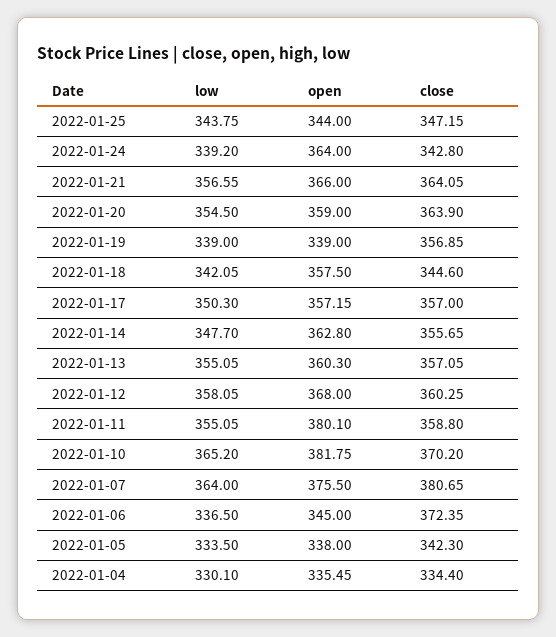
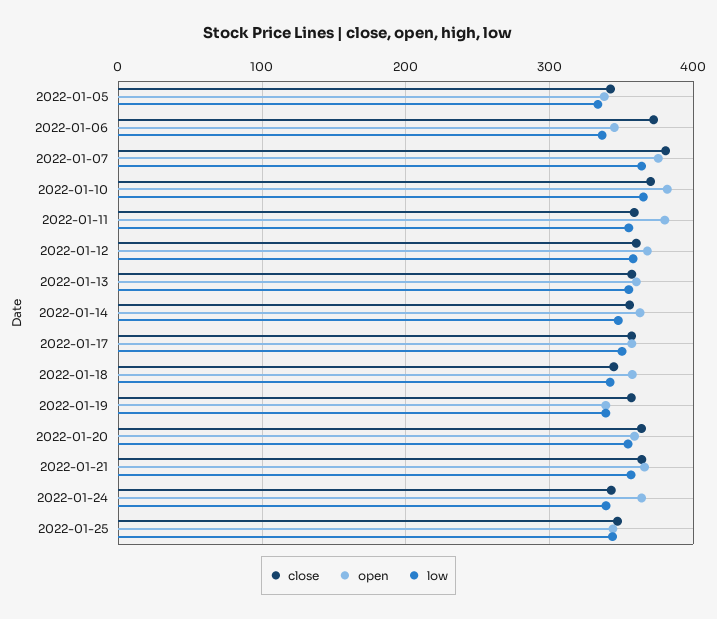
  {
    "low": {
      "2022-01-25": 343.75,
      "2022-01-24": 339.2,
      "2022-01-21": 356.55,
      "2022-01-20": 354.5,
      "2022-01-19": 339,
      "2022-01-18": 342.05,
      "2022-01-17": 350.3,
      "2022-01-14": 347.7,
      "2022-01-13": 355.05,
      "2022-01-12": 358.05,
      "2022-01-11": 355.05,
      "2022-01-10": 365.2,
      "2022-01-07": 364,
      "2022-01-06": 336.5,
-     "2022-01-05": 333.5,
+     "2022-01-05": 333.5
-     "2022-01-04": 330.1
    },
    "open": {
      "2022-01-25": 344,
      "2022-01-24": 364,
      "2022-01-21": 366,
      "2022-01-20": 359,
      "2022-01-19": 339,
      "2022-01-18": 357.5,
      "2022-01-17": 357.15,
      "2022-01-14": 362.8,
      "2022-01-13": 360.3,
      "2022-01-12": 368,
      "2022-01-11": 380.1,
      "2022-01-10": 381.75,
      "2022-01-07": 375.5,
      "2022-01-06": 345,
-     "2022-01-05": 338,
+     "2022-01-05": 338
-     "2022-01-04": 335.45
    },
    "close": {
      "2022-01-25": 347.15,
      "2022-01-24": 342.8,
      "2022-01-21": 364.05,
      "2022-01-20": 363.9,
      "2022-01-19": 356.85,
      "2022-01-18": 344.6,
      "2022-01-17": 357,
      "2022-01-14": 355.65,
      "2022-01-13": 357.05,
      "2022-01-12": 360.25,
      "2022-01-11": 358.8,
      "2022-01-10": 370.2,
      "2022-01-07": 380.65,
      "2022-01-06": 372.35,
-     "2022-01-05": 342.3,
+     "2022-01-05": 342.3
-     "2022-01-04": 334.4
    }
  }

